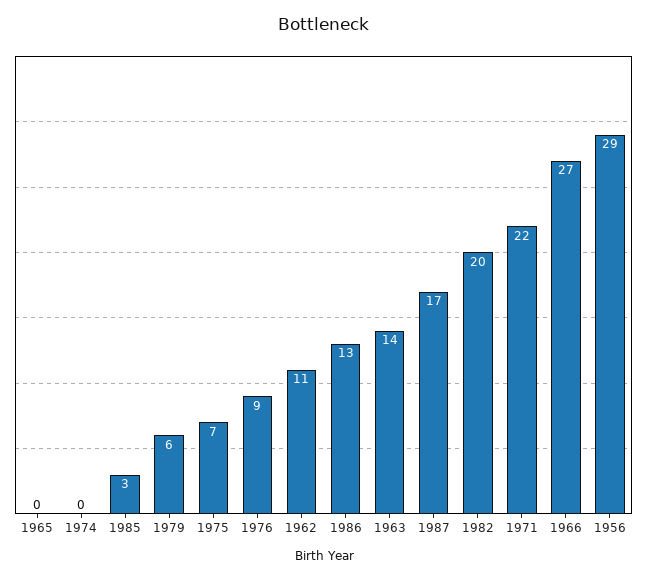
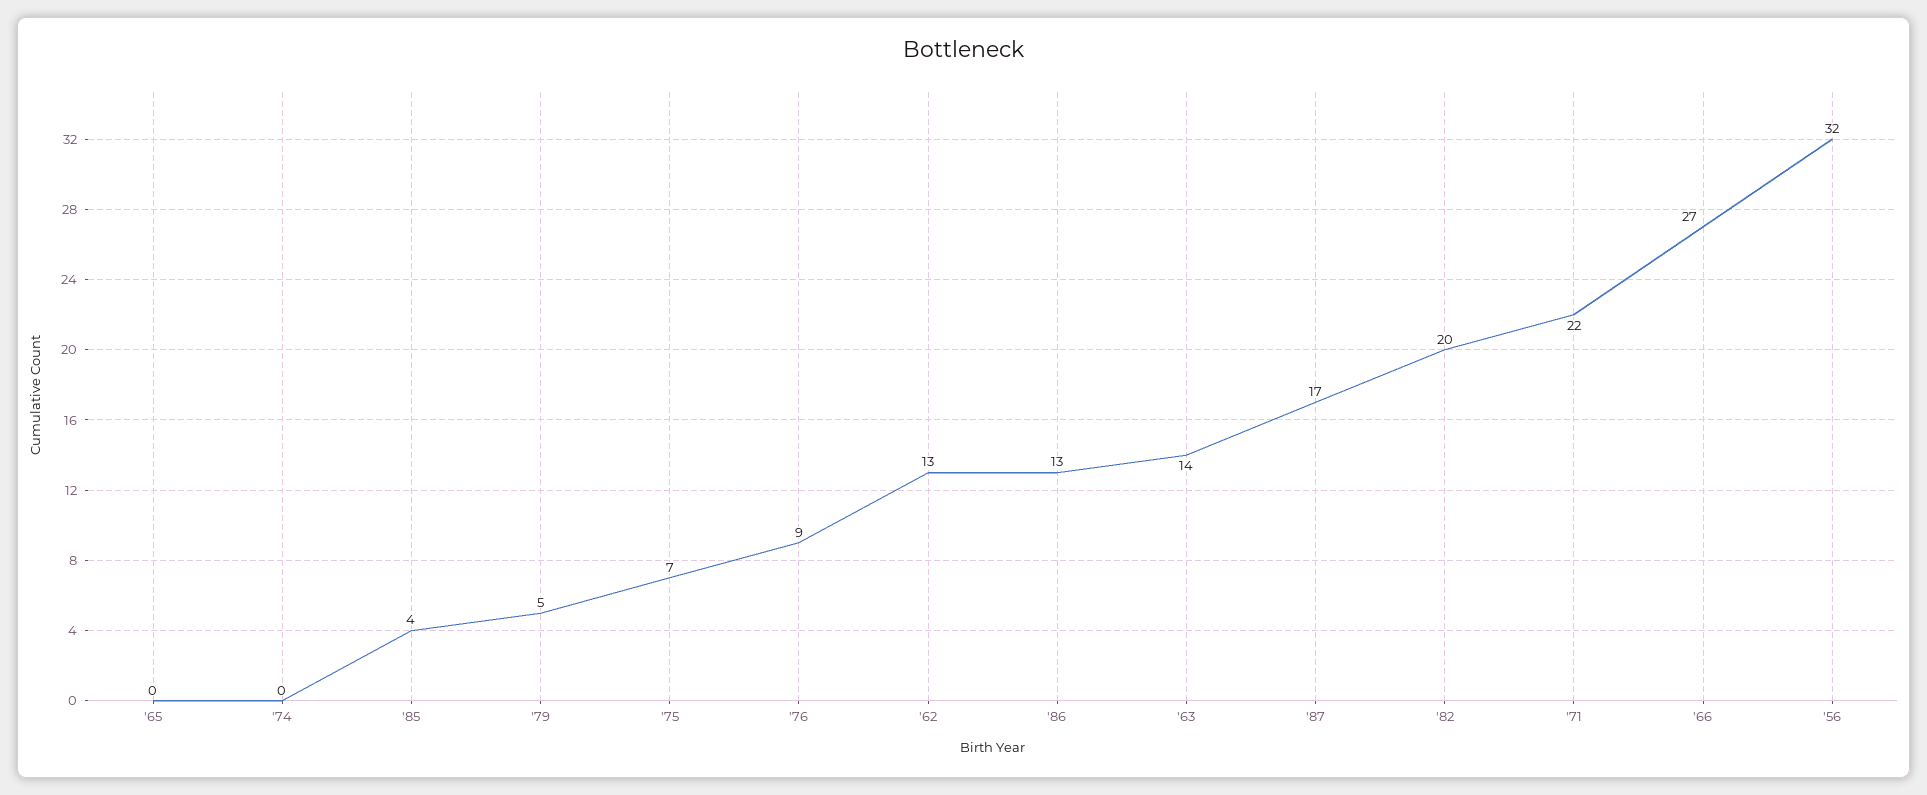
  {
    "1965": 0,
    "1974": 0,
-   "1985": 3,
+   "1985": 4,
-   "1979": 6,
+   "1979": 5,
    "1975": 7,
    "1976": 9,
-   "1962": 11,
+   "1962": 13,
    "1986": 13,
    "1963": 14,
    "1987": 17,
    "1982": 20,
    "1971": 22,
    "1966": 27,
-   "1956": 29
+   "1956": 32
  }

